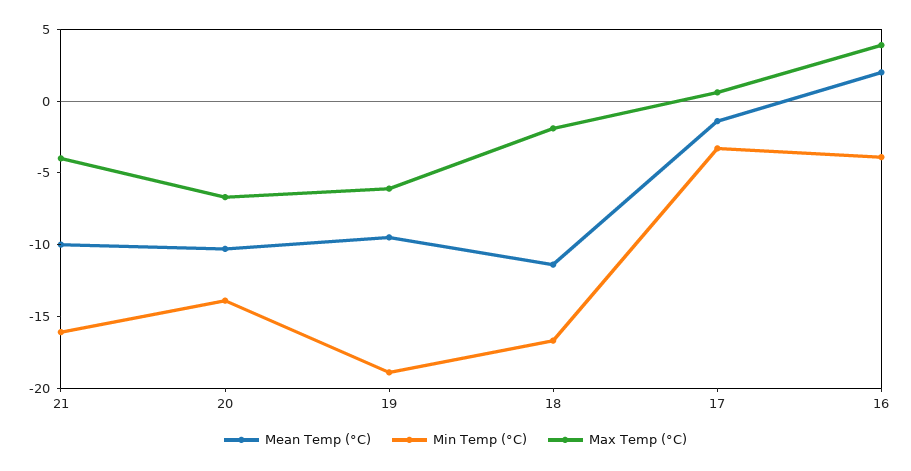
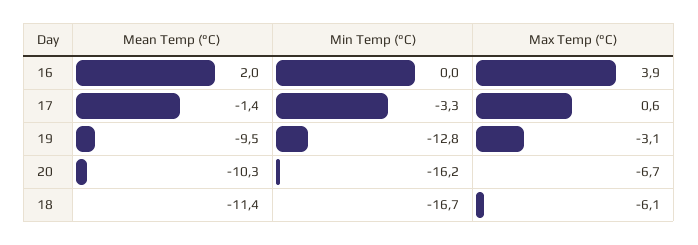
  {
    "Mean Temp (°C)": {
-     "21": -10,
      "20": -10.3,
      "19": -9.5,
      "18": -11.4,
      "17": -1.4,
      "16": 2
    },
    "Min Temp (°C)": {
-     "21": -16,
-     "20": -14,
+     "20": -16.2,
-     "19": -19,
+     "19": -12.8,
      "18": -16.7,
      "17": -3.3,
-     "16": -4
+     "16": 0
    },
    "Max Temp (°C)": {
-     "21": -4,
      "20": -6.7,
-     "19": -6,
+     "19": -3.1,
-     "18": -2,
+     "18": -6.1,
      "17": 0.6,
      "16": 3.9
    }
  }

